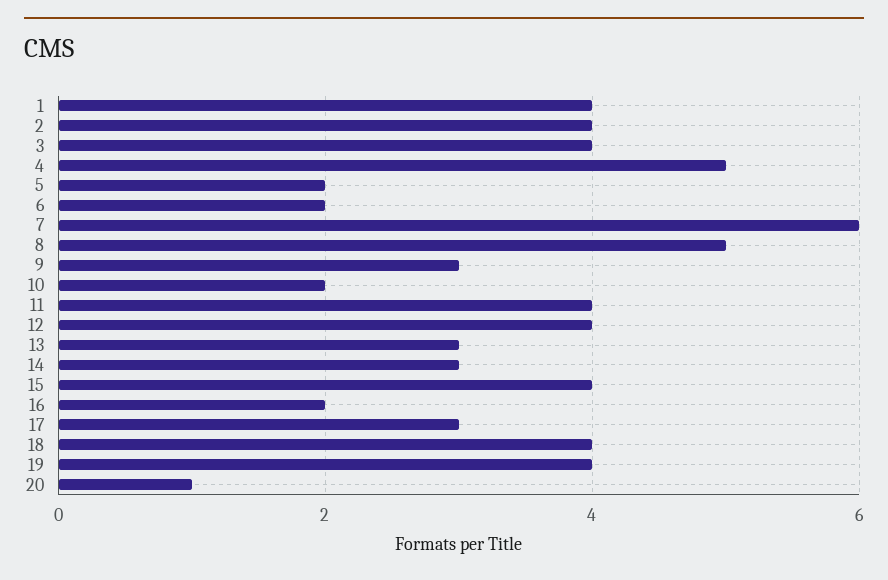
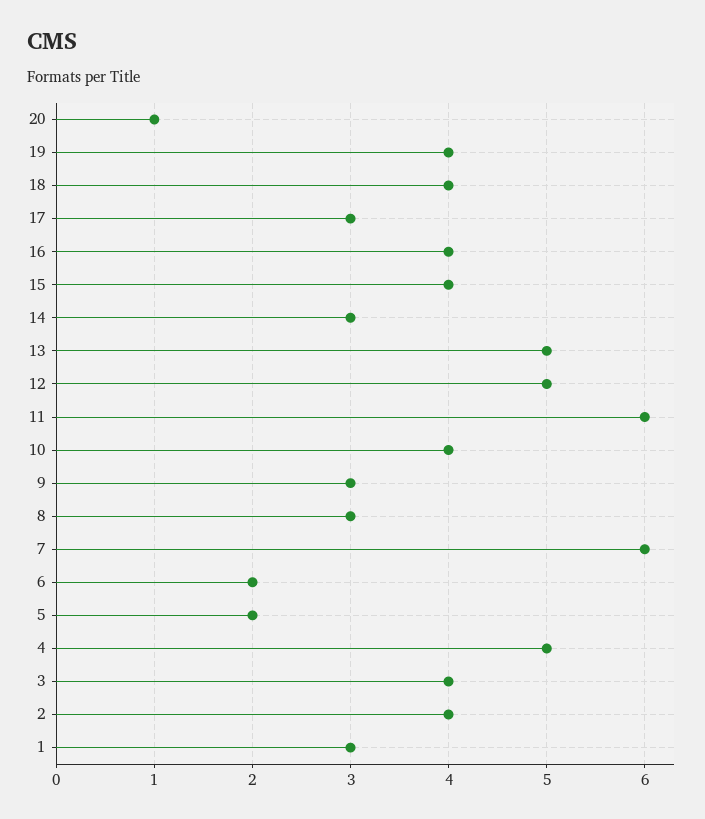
  {
-   "1": 4,
+   "1": 3,
    "2": 4,
    "3": 4,
    "4": 5,
    "5": 2,
    "6": 2,
    "7": 6,
-   "8": 5,
+   "8": 3,
    "9": 3,
-   "10": 2,
+   "10": 4,
-   "11": 4,
+   "11": 6,
-   "12": 4,
+   "12": 5,
-   "13": 3,
+   "13": 5,
    "14": 3,
    "15": 4,
-   "16": 2,
+   "16": 4,
    "17": 3,
    "18": 4,
    "19": 4,
    "20": 1
  }

